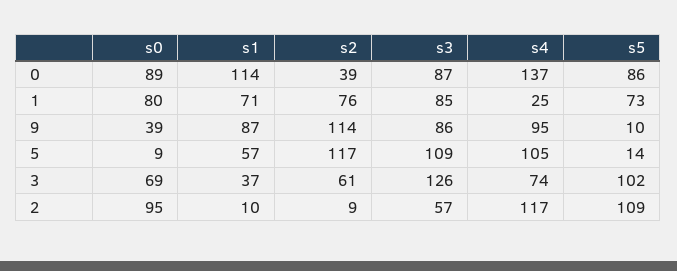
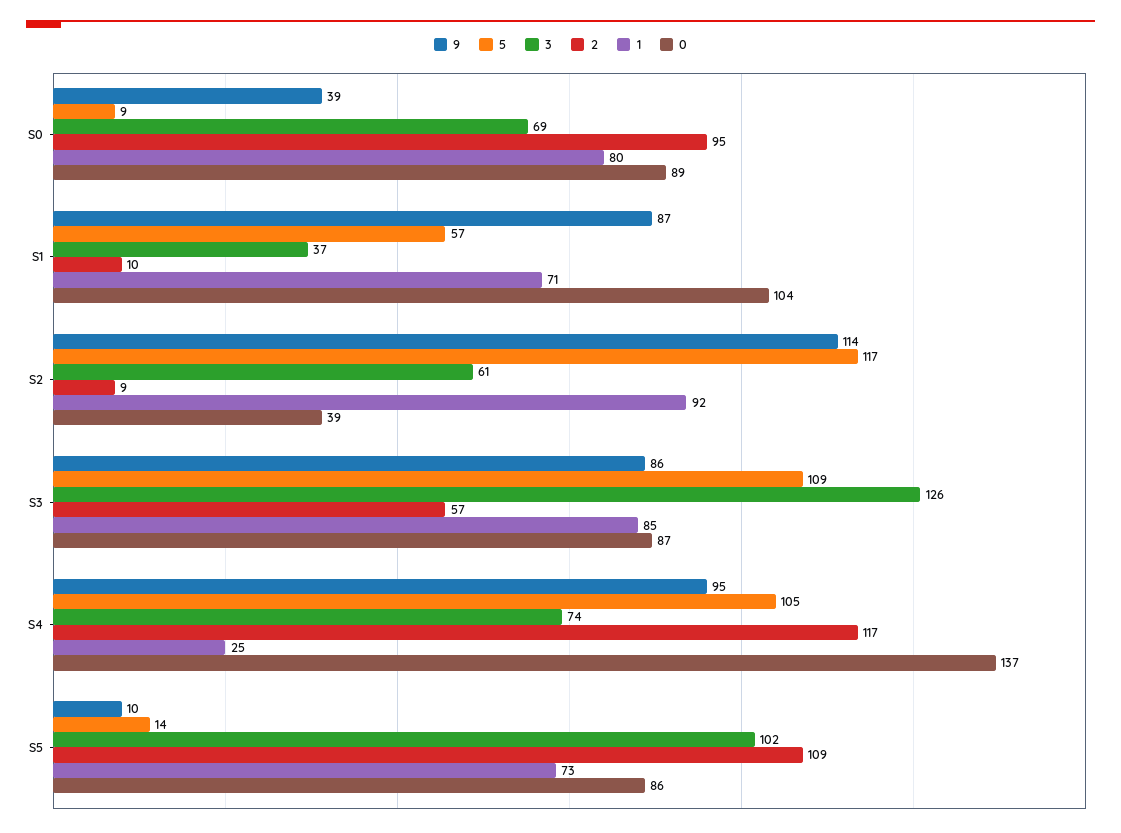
  {
    "0": {
      "s0": 89,
-     "s1": 114,
+     "s1": 104,
      "s2": 39,
      "s3": 87,
      "s4": 137,
      "s5": 86
    },
    "1": {
      "s0": 80,
      "s1": 71,
-     "s2": 76,
+     "s2": 92,
      "s3": 85,
      "s4": 25,
      "s5": 73
    },
    "9": {
      "s0": 39,
      "s1": 87,
      "s2": 114,
      "s3": 86,
      "s4": 95,
      "s5": 10
    },
    "5": {
      "s0": 9,
      "s1": 57,
      "s2": 117,
      "s3": 109,
      "s4": 105,
      "s5": 14
    },
    "3": {
      "s0": 69,
      "s1": 37,
      "s2": 61,
      "s3": 126,
      "s4": 74,
      "s5": 102
    },
    "2": {
      "s0": 95,
      "s1": 10,
      "s2": 9,
      "s3": 57,
      "s4": 117,
      "s5": 109
    }
  }

